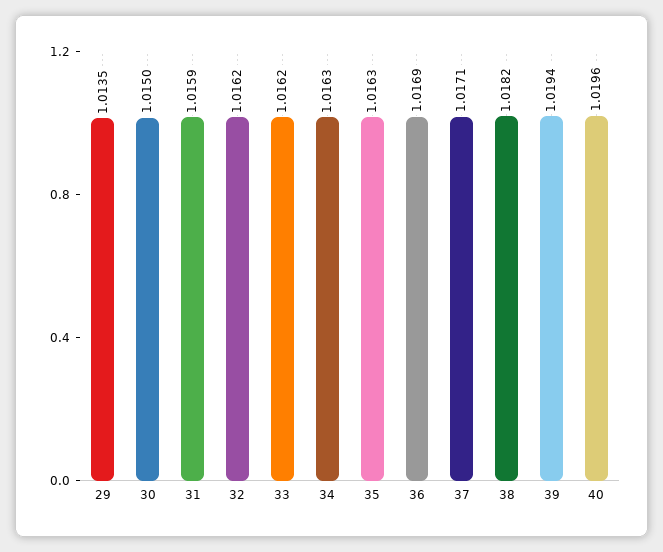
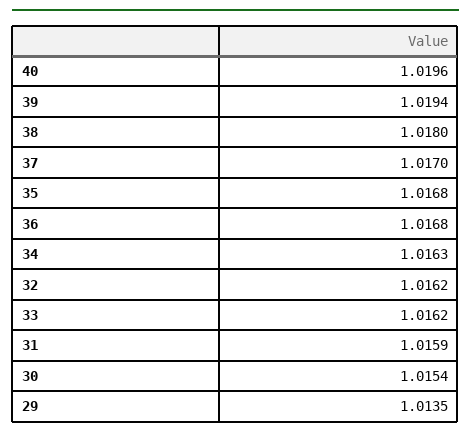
  {
    "29": 1.0135,
-   "30": 1.015,
+   "30": 1.0154,
    "31": 1.0159,
    "32": 1.0162,
    "33": 1.0162,
    "34": 1.0163,
-   "35": 1.0163,
+   "35": 1.0168,
-   "36": 1.0169,
+   "36": 1.0168,
-   "37": 1.0171,
+   "37": 1.017,
-   "38": 1.0182,
+   "38": 1.018,
    "39": 1.0194,
    "40": 1.0196
  }

